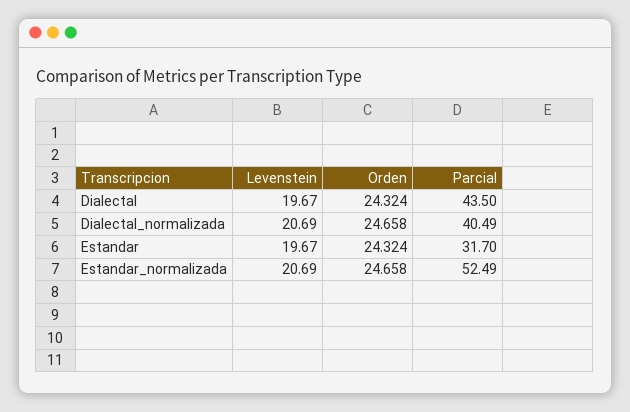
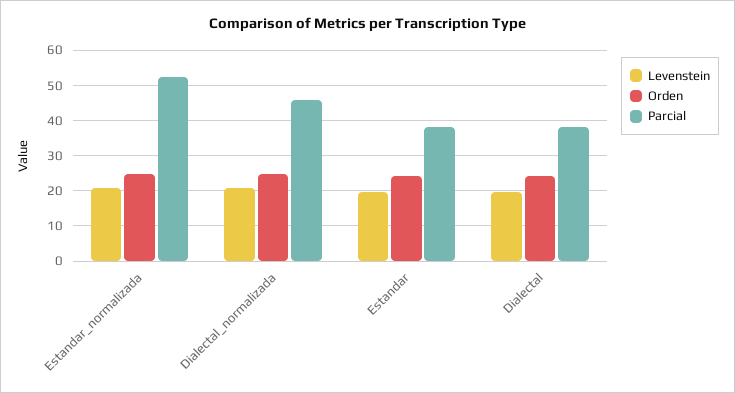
  {
    "Levenstein": {
      "Dialectal": 19.67,
      "Dialectal_normalizada": 20.69,
      "Estandar": 19.67,
      "Estandar_normalizada": 20.69
    },
    "Orden": {
      "Dialectal": 24.324,
      "Dialectal_normalizada": 24.658,
      "Estandar": 24.324,
      "Estandar_normalizada": 24.658
    },
    "Parcial": {
-     "Dialectal": 43.5,
+     "Dialectal": 38,
-     "Dialectal_normalizada": 40.49,
+     "Dialectal_normalizada": 46,
-     "Estandar": 31.7,
+     "Estandar": 38,
      "Estandar_normalizada": 52.49
    }
  }

